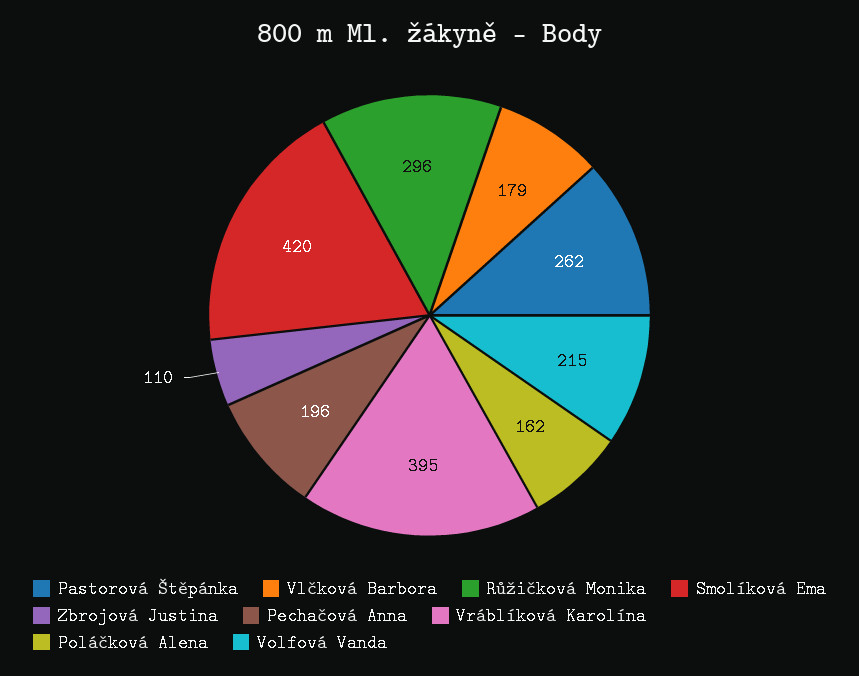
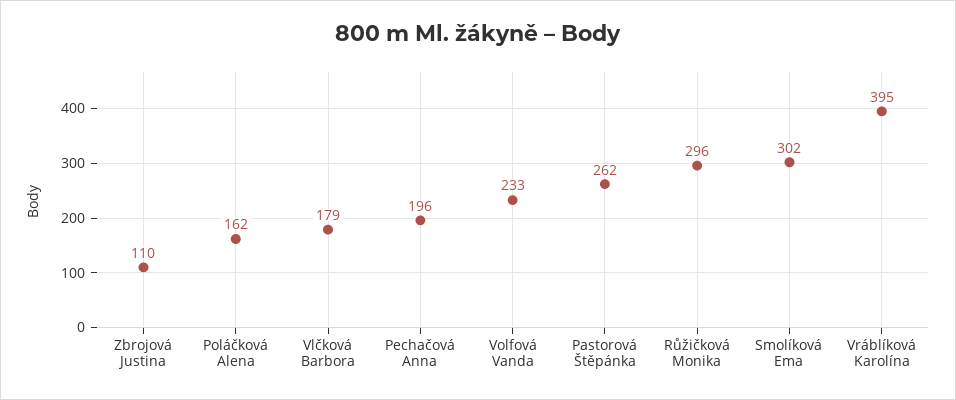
  {
    "Pastorová Štěpánka": 262,
    "Vlčková Barbora": 179,
    "Růžičková Monika": 296,
-   "Smolíková Ema": 420,
+   "Smolíková Ema": 302,
    "Zbrojová Justina": 110,
    "Pechačová Anna": 196,
    "Vráblíková Karolína": 395,
    "Poláčková Alena": 162,
-   "Volfová Vanda": 215
+   "Volfová Vanda": 233
  }

